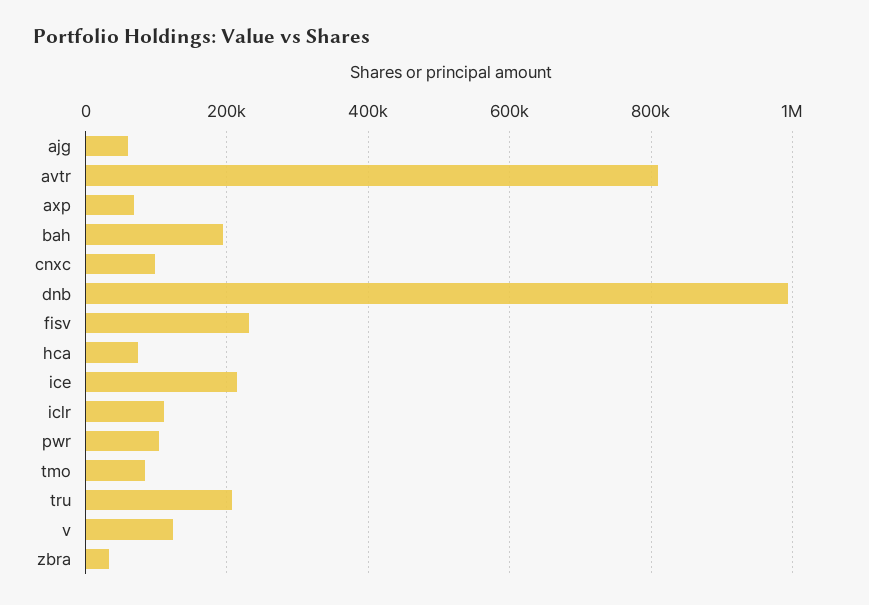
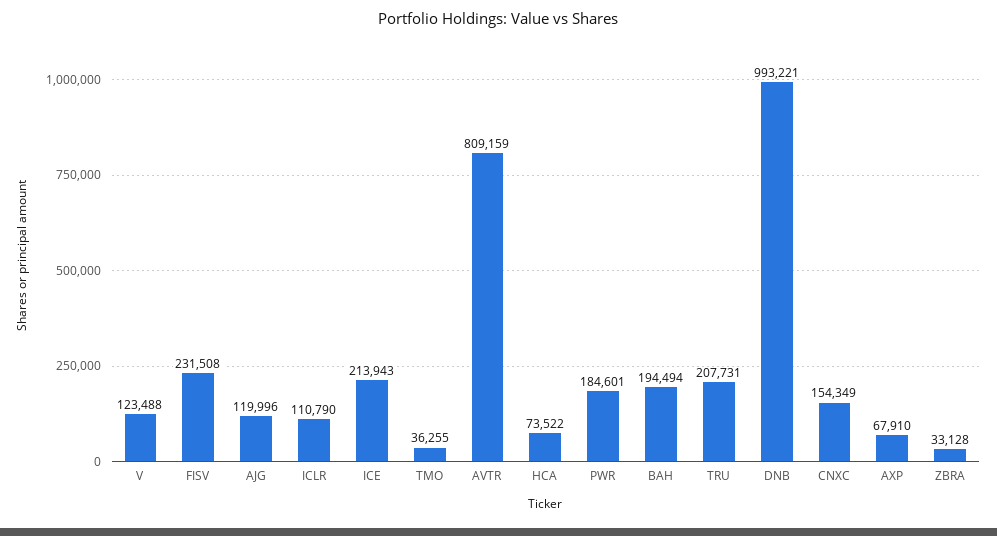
  {
-   "ajg": 60000,
+   "ajg": 119996,
    "avtr": 809159,
    "axp": 67910,
    "bah": 194494,
-   "cnxc": 100000,
+   "cnxc": 154349,
    "dnb": 993221,
    "fisv": 231508,
    "hca": 73522,
    "ice": 213943,
    "iclr": 110790,
-   "pwr": 100000,
+   "pwr": 184601,
-   "tmo": 80000,
+   "tmo": 36255,
    "tru": 207731,
    "v": 123488,
    "zbra": 33128
  }

